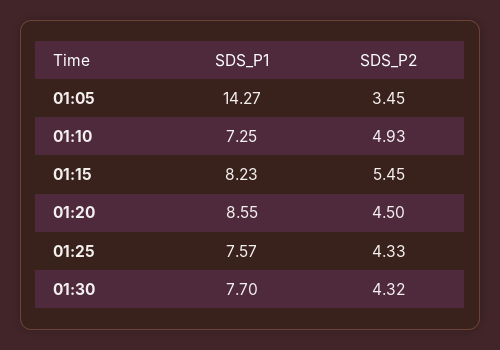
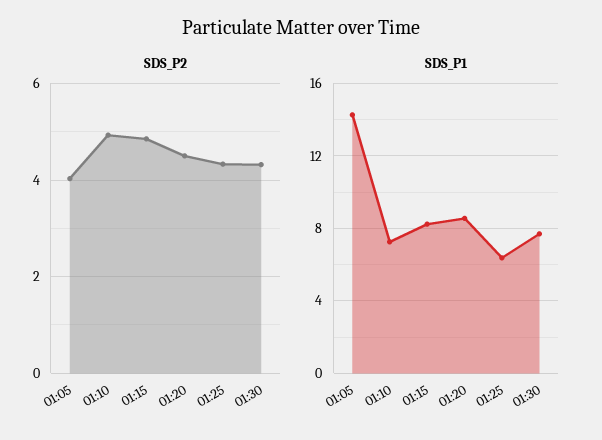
  {
    "SDS_P1": {
      "01:05": 14.27,
      "01:10": 7.25,
      "01:15": 8.23,
      "01:20": 8.55,
-     "01:25": 7.57,
+     "01:25": 6.5,
      "01:30": 7.7
    },
    "SDS_P2": {
-     "01:05": 3.45,
+     "01:05": 4,
      "01:10": 4.93,
-     "01:15": 5.45,
+     "01:15": 4.8,
      "01:20": 4.5,
      "01:25": 4.33,
      "01:30": 4.32
    }
  }

